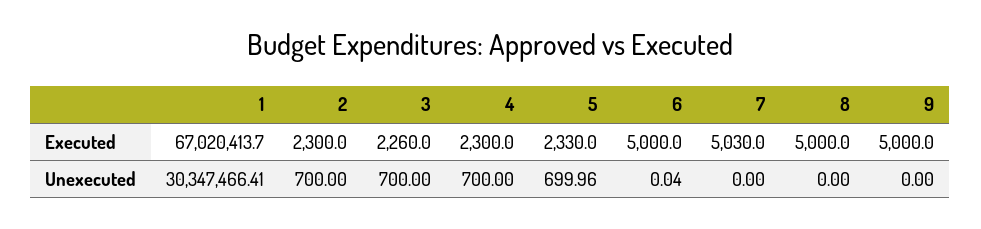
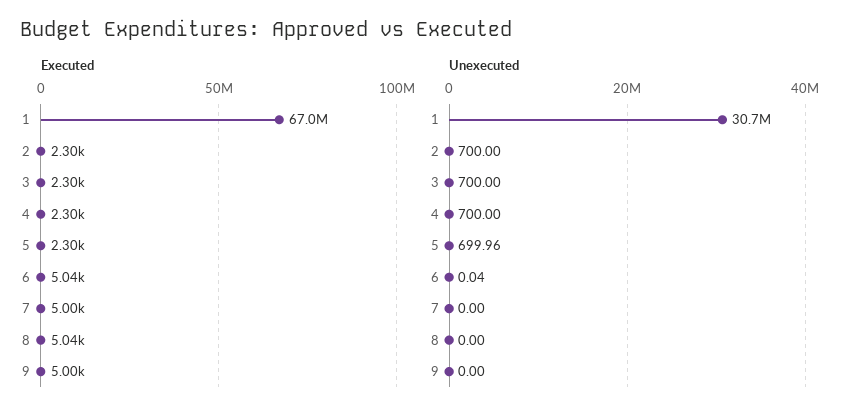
  {
    "Executed": {
      "1": 67020413.7,
      "2": 2300,
-     "3": 2260,
+     "3": 2300,
      "4": 2300,
-     "5": 2330,
+     "5": 2300,
-     "6": 5000,
+     "6": 5040,
-     "7": 5030,
+     "7": 5000,
-     "8": 5000,
+     "8": 5040,
      "9": 5000
    },
    "Unexecuted": {
-     "1": 30347466.41,
+     "1": 30700000,
      "2": 700,
      "3": 700,
      "4": 700,
      "5": 699.96,
      "6": 0.04,
      "7": 0,
      "8": 0,
      "9": 0
    }
  }

